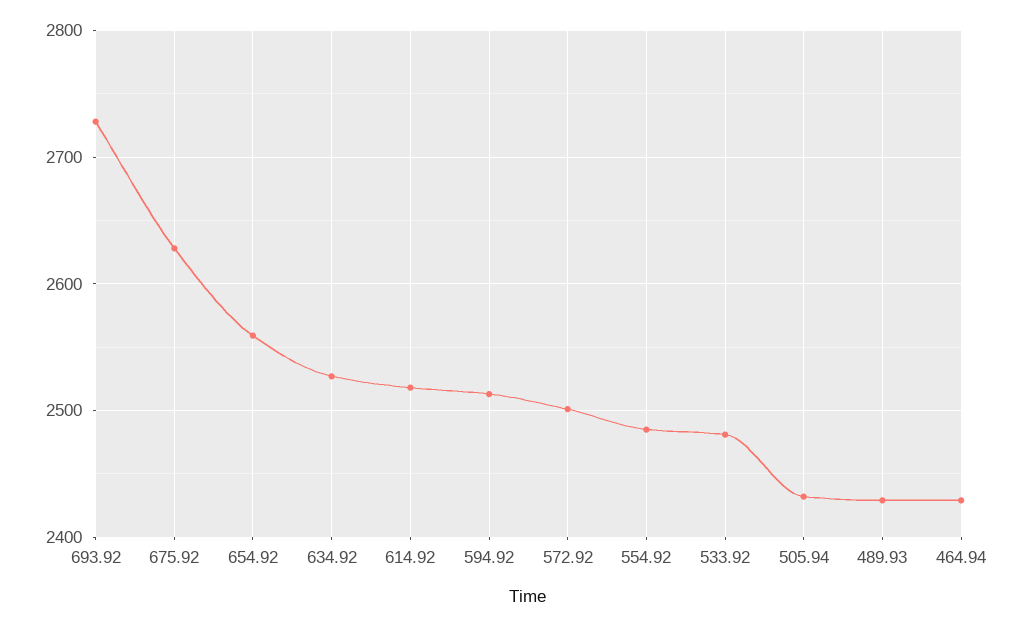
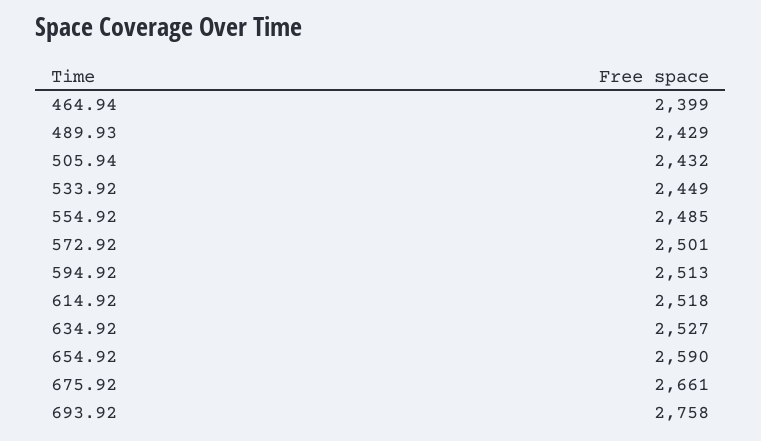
  {
-   "693.92": 2730,
+   "693.92": 2758,
-   "675.92": 2630,
+   "675.92": 2661,
-   "654.92": 2560,
+   "654.92": 2590,
    "634.92": 2527,
    "614.92": 2518,
    "594.92": 2513,
    "572.92": 2501,
    "554.92": 2485,
-   "533.92": 2480,
+   "533.92": 2449,
    "505.94": 2432,
    "489.93": 2429,
-   "464.94": 2430
+   "464.94": 2399
  }

